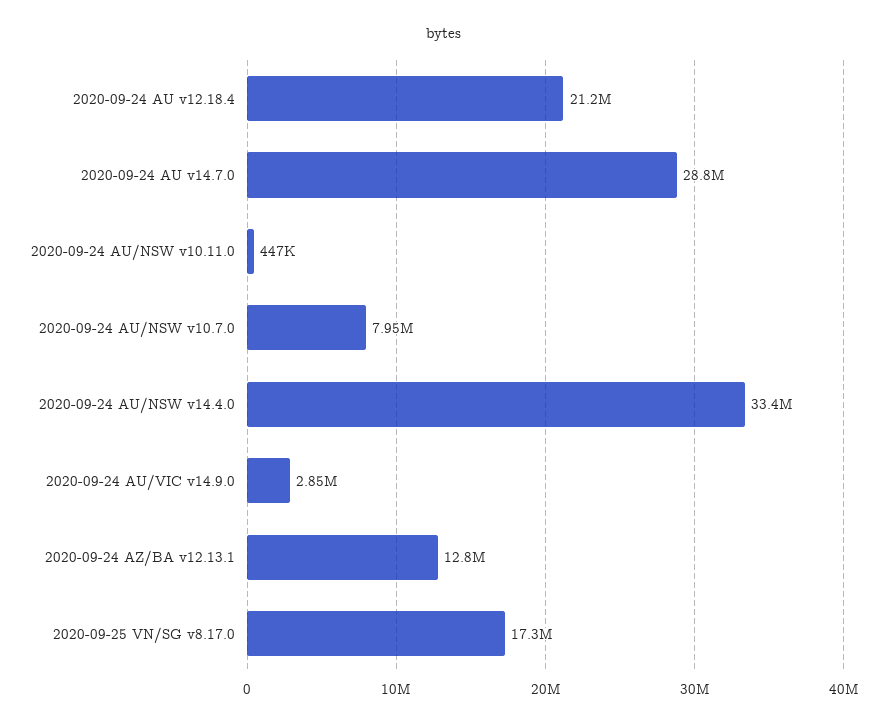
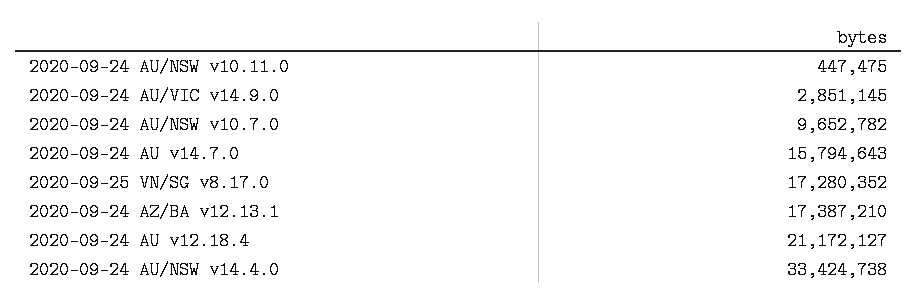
  {
    "2020-09-24 AU v12.18.4": 21172127,
-   "2020-09-24 AU v14.7.0": 28800000,
+   "2020-09-24 AU v14.7.0": 15794643,
    "2020-09-24 AU/NSW v10.11.0": 447475,
-   "2020-09-24 AU/NSW v10.7.0": 7950000,
+   "2020-09-24 AU/NSW v10.7.0": 9652782,
    "2020-09-24 AU/NSW v14.4.0": 33424738,
    "2020-09-24 AU/VIC v14.9.0": 2851145,
-   "2020-09-24 AZ/BA v12.13.1": 12800000,
+   "2020-09-24 AZ/BA v12.13.1": 17387210,
    "2020-09-25 VN/SG v8.17.0": 17280352
  }

